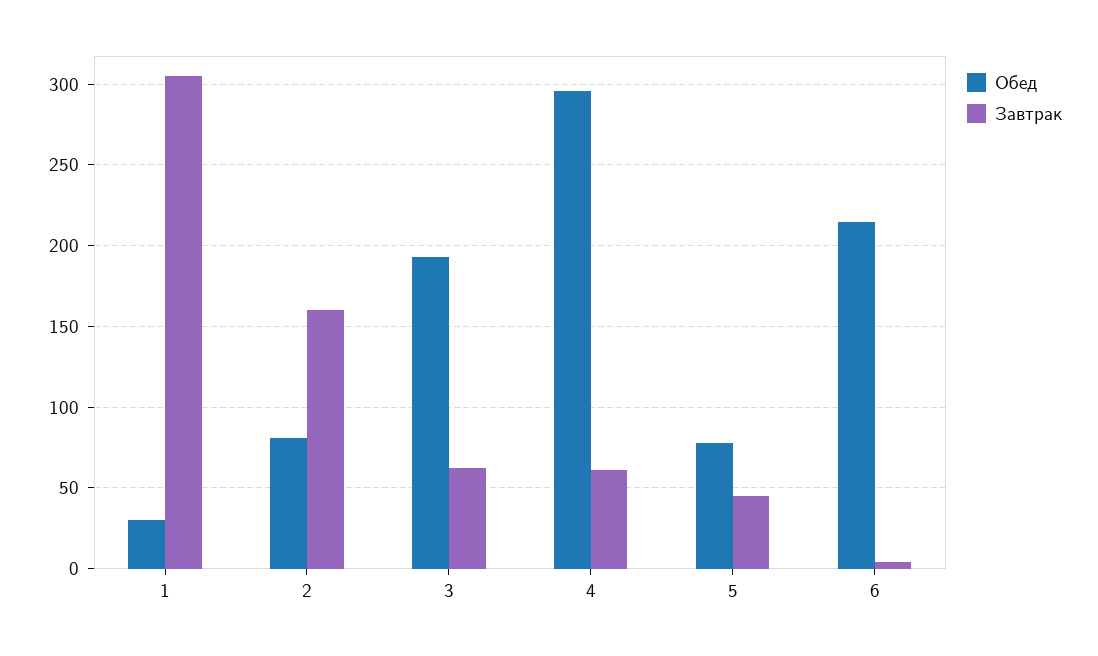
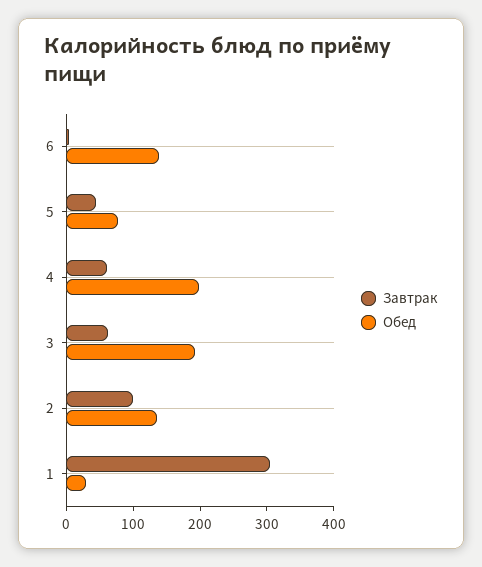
  {
    "Обед": {
      "1": 30,
-     "2": 80,
+     "2": 140,
      "3": 195,
-     "4": 295,
+     "4": 200,
      "5": 80,
-     "6": 215
+     "6": 140
    },
    "Завтрак": {
      "1": 305,
-     "2": 160,
+     "2": 100,
      "3": 65,
      "4": 60,
      "5": 45,
      "6": 5
    }
  }

